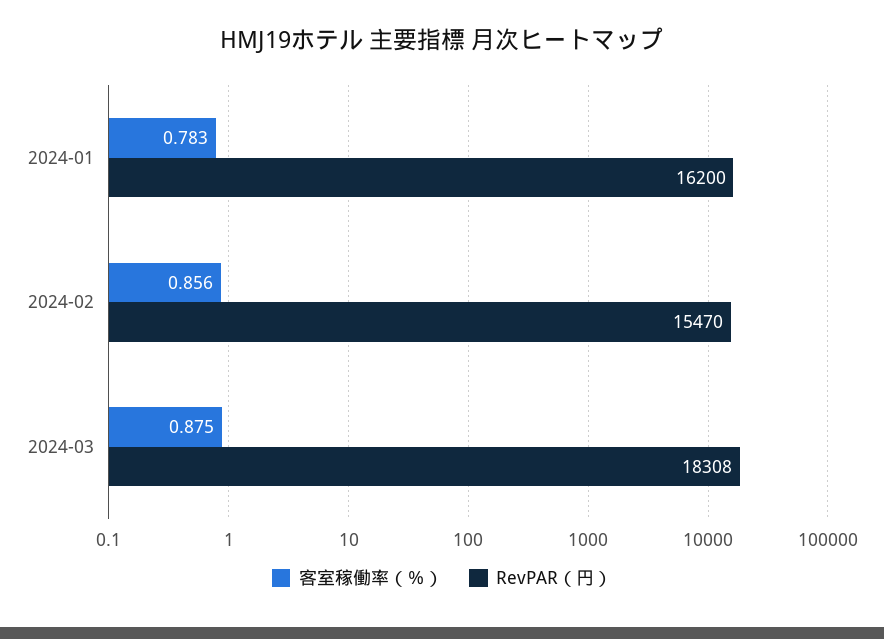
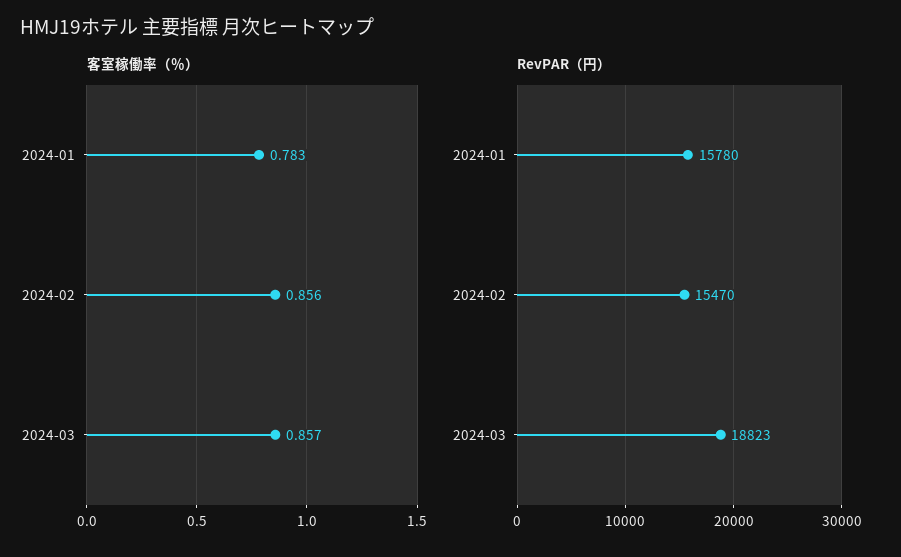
  {
    "客室稼働率（％）": {
      "2024-01": 0.783,
      "2024-02": 0.856,
-     "2024-03": 0.875
+     "2024-03": 0.857
    },
    "RevPAR（円）": {
-     "2024-01": 16200,
+     "2024-01": 15780,
      "2024-02": 15470,
-     "2024-03": 18308
+     "2024-03": 18823
    }
  }

